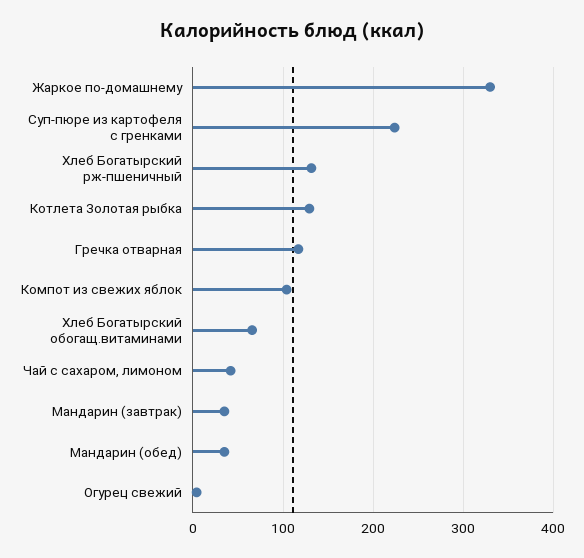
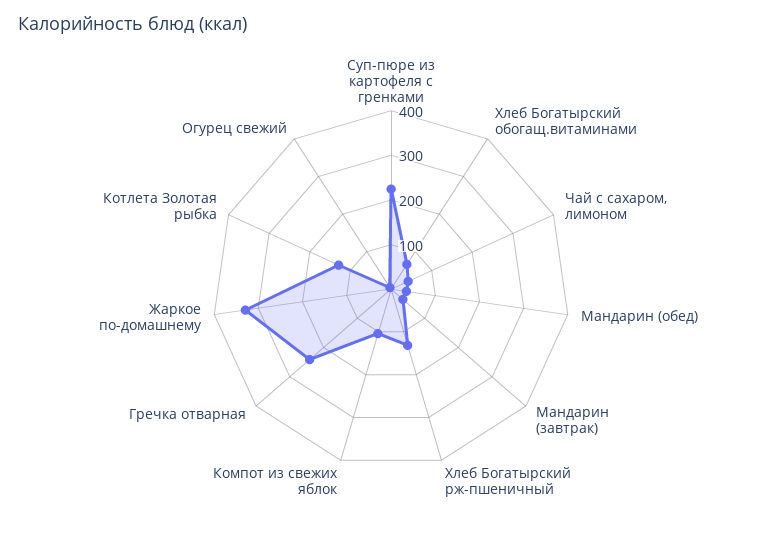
  {
    "Жаркое по-домашнему": 330,
    "Суп-пюре из картофеля с гренками": 220,
    "Хлеб Богатырский рж-пшеничный": 130,
    "Котлета Золотая рыбка": 130,
-   "Гречка отварная": 120,
+   "Гречка отварная": 240,
    "Компот из свежих яблок": 100,
    "Хлеб Богатырский обогащ.витаминами": 70,
    "Чай с сахаром, лимоном": 40,
    "Мандарин (завтрак)": 40,
    "Мандарин (обед)": 40,
    "Огурец свежий": 0
  }

